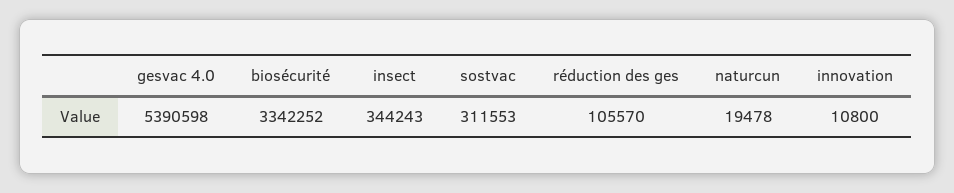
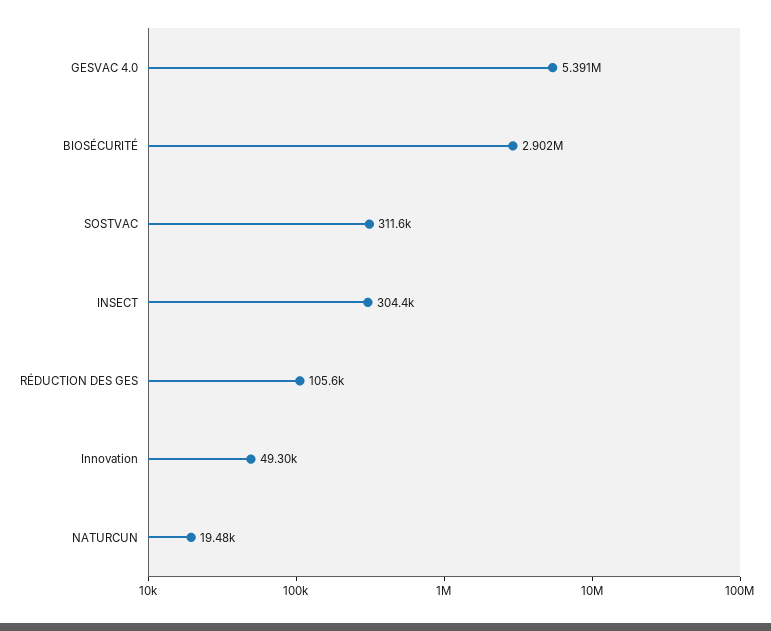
  {
    "gesvac 4.0": 5390598,
-   "biosécurité": 3342252,
+   "biosécurité": 2902000,
-   "insect": 344243,
+   "insect": 304400,
    "sostvac": 311553,
    "réduction des ges": 105570,
    "naturcun": 19478,
-   "innovation": 10800
+   "innovation": 49300
  }

